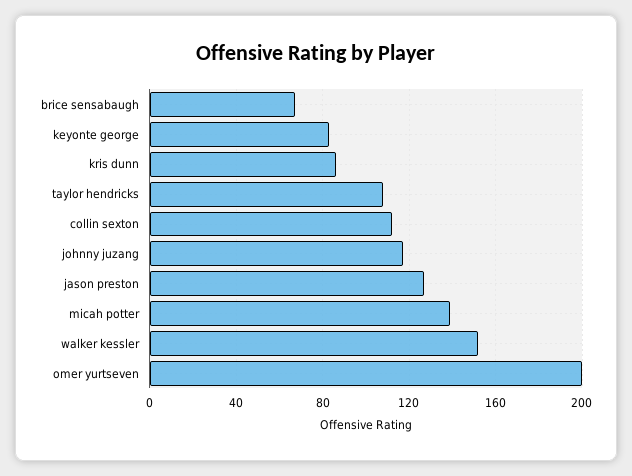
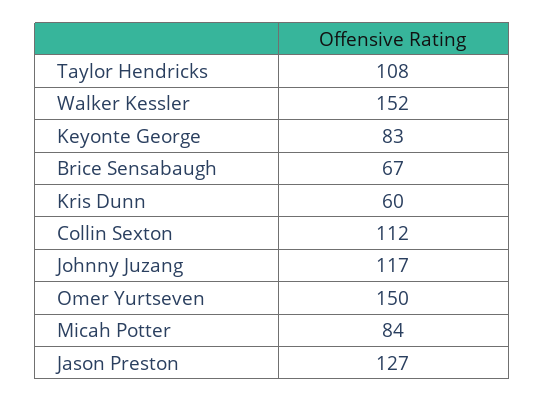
  {
    "brice sensabaugh": 67,
    "keyonte george": 83,
-   "kris dunn": 85,
+   "kris dunn": 60,
    "taylor hendricks": 108,
    "collin sexton": 112,
    "johnny juzang": 117,
    "jason preston": 127,
-   "micah potter": 140,
+   "micah potter": 84,
    "walker kessler": 152,
-   "omer yurtseven": 200
+   "omer yurtseven": 150
  }

